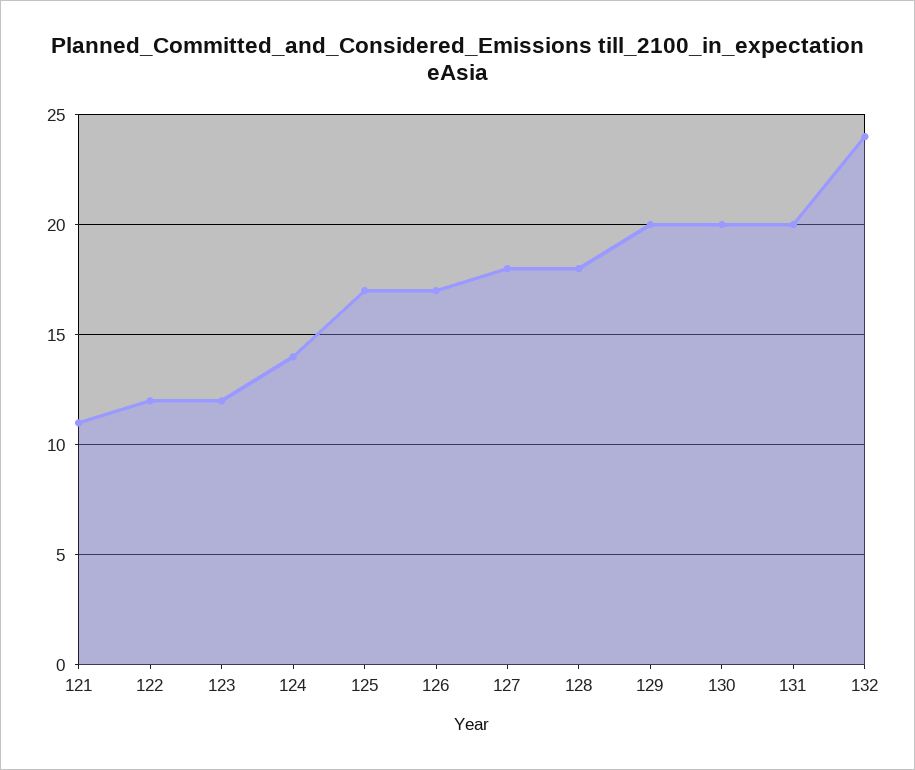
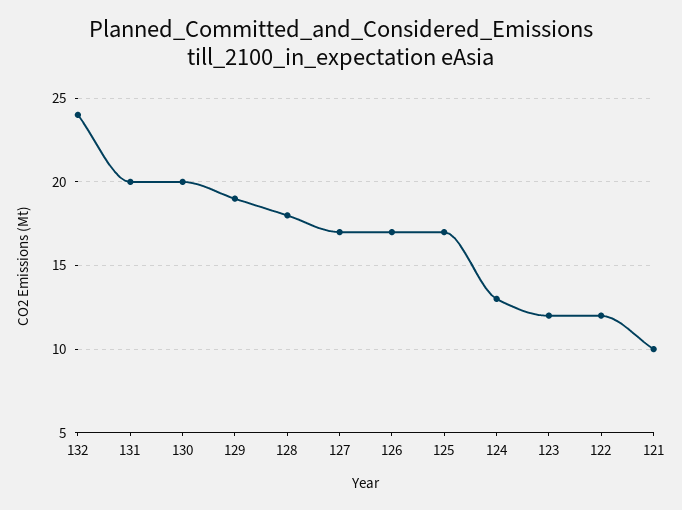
  {
-   "121": 11,
+   "121": 10,
    "122": 12,
    "123": 12,
-   "124": 14,
+   "124": 13,
    "125": 17,
    "126": 17,
-   "127": 18,
+   "127": 17,
    "128": 18,
-   "129": 20,
+   "129": 19,
    "130": 20,
    "131": 20,
    "132": 24
  }

